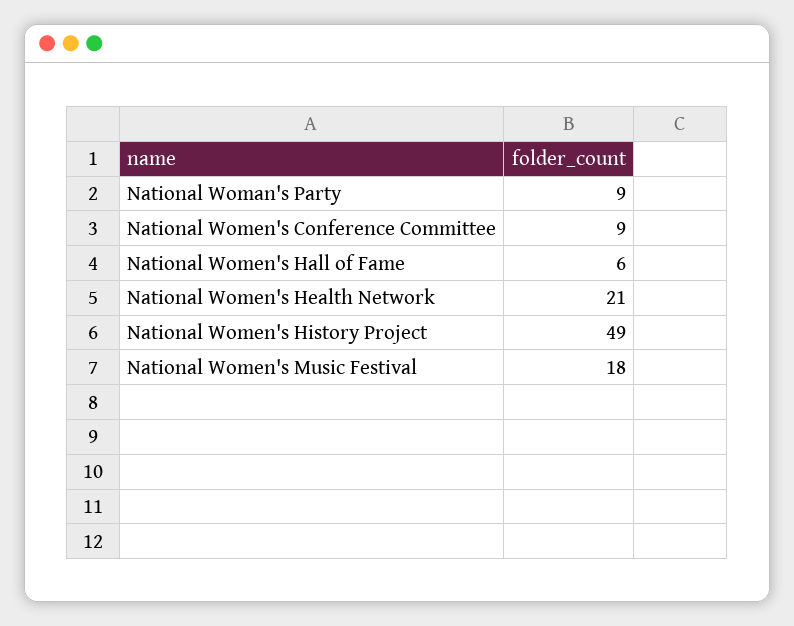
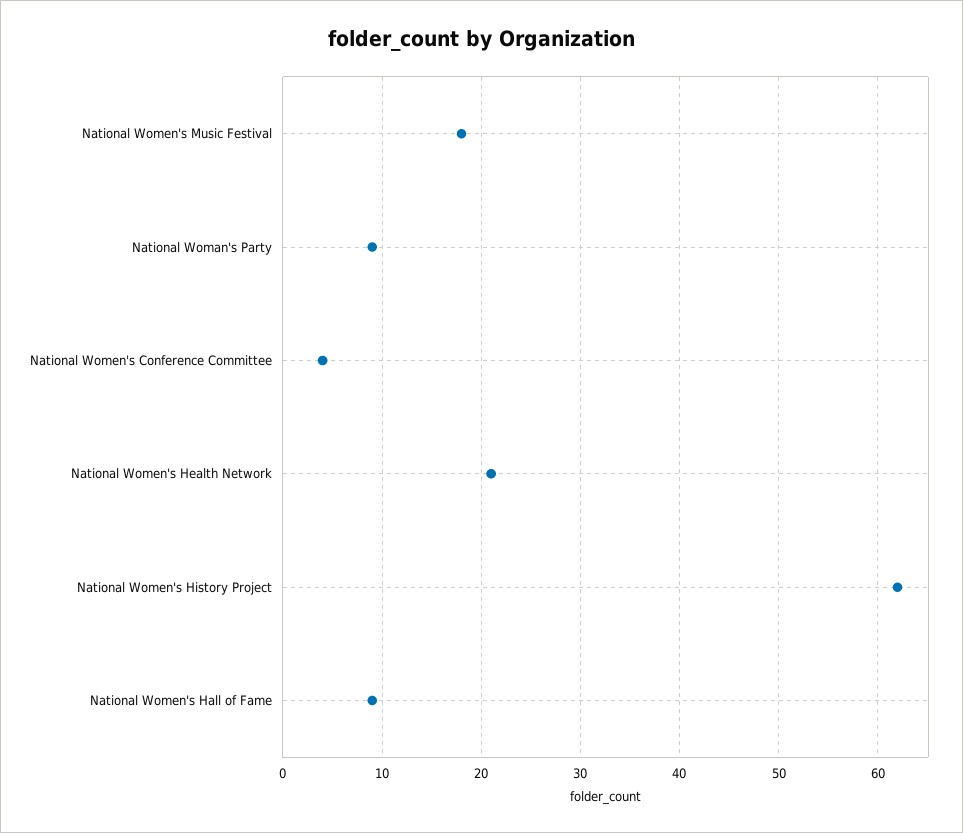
  {
    "National Woman's Party": 9,
-   "National Women's Conference Committee": 9,
+   "National Women's Conference Committee": 4,
-   "National Women's Hall of Fame": 6,
+   "National Women's Hall of Fame": 9,
    "National Women's Health Network": 21,
-   "National Women's History Project": 49,
+   "National Women's History Project": 62,
    "National Women's Music Festival": 18
  }

